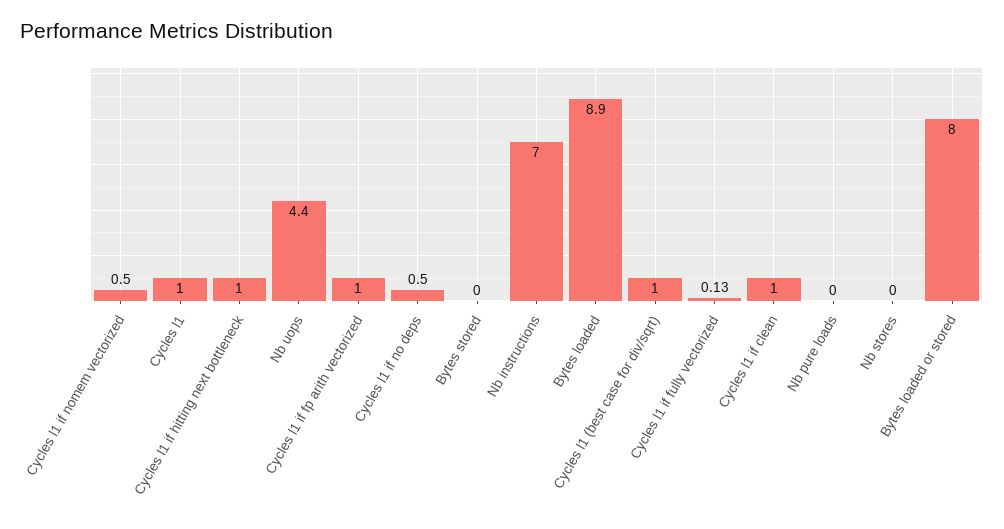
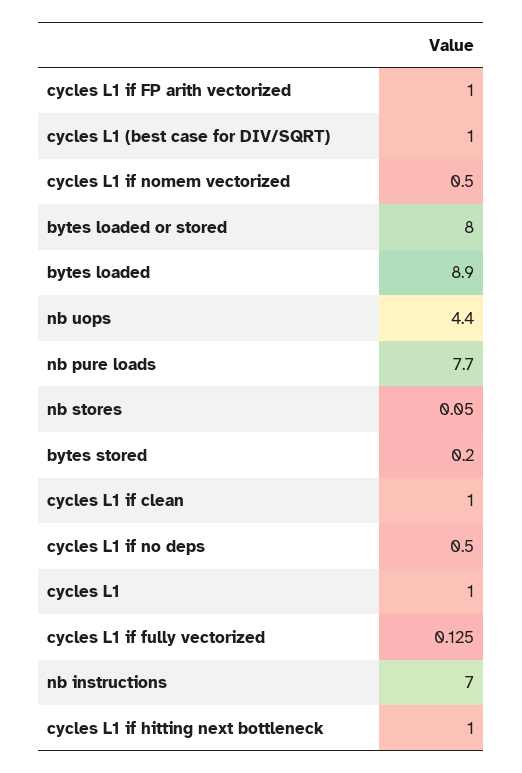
  {
    "Cycles l1 if nomem vectorized": 0.5,
    "Cycles l1": 1,
    "Cycles l1 if hitting next bottleneck": 1,
    "Nb uops": 4.4,
    "Cycles l1 if fp arith vectorized": 1,
    "Cycles l1 if no deps": 0.5,
-   "Bytes stored": 0,
+   "Bytes stored": 0.2,
    "Nb instructions": 7,
    "Bytes loaded": 8.9,
    "Cycles l1 (best case for div/sqrt)": 1,
    "Cycles l1 if fully vectorized": 0.125,
    "Cycles l1 if clean": 1,
-   "Nb pure loads": 0,
+   "Nb pure loads": 7.7,
-   "Nb stores": 0,
+   "Nb stores": 0.05,
    "Bytes loaded or stored": 8
  }

